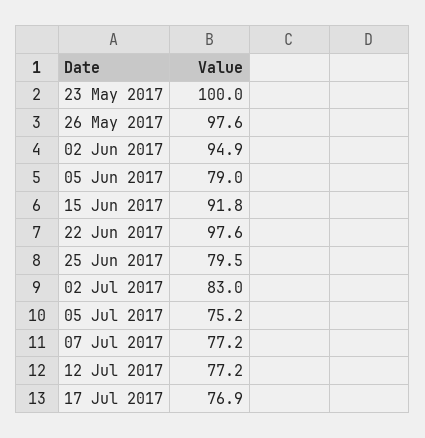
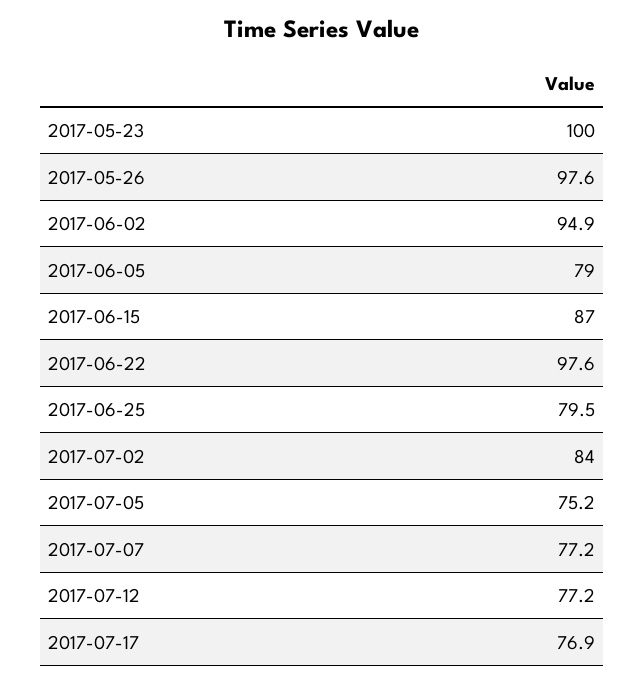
  {
    "23 May 2017": 100,
    "26 May 2017": 97.6,
    "02 Jun 2017": 94.9,
    "05 Jun 2017": 79,
-   "15 Jun 2017": 91.8,
+   "15 Jun 2017": 87,
    "22 Jun 2017": 97.6,
    "25 Jun 2017": 79.5,
-   "02 Jul 2017": 83,
+   "02 Jul 2017": 84,
    "05 Jul 2017": 75.2,
    "07 Jul 2017": 77.2,
    "12 Jul 2017": 77.2,
    "17 Jul 2017": 76.9
  }

